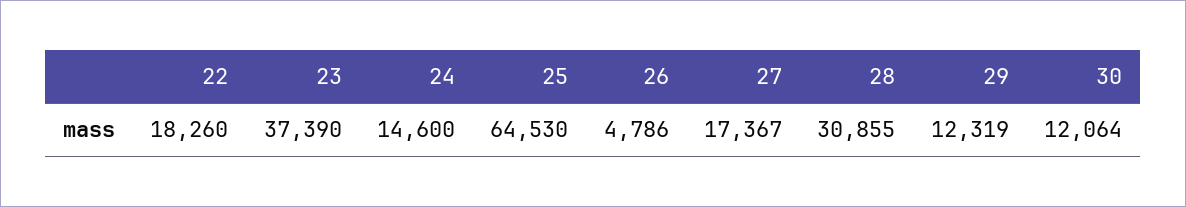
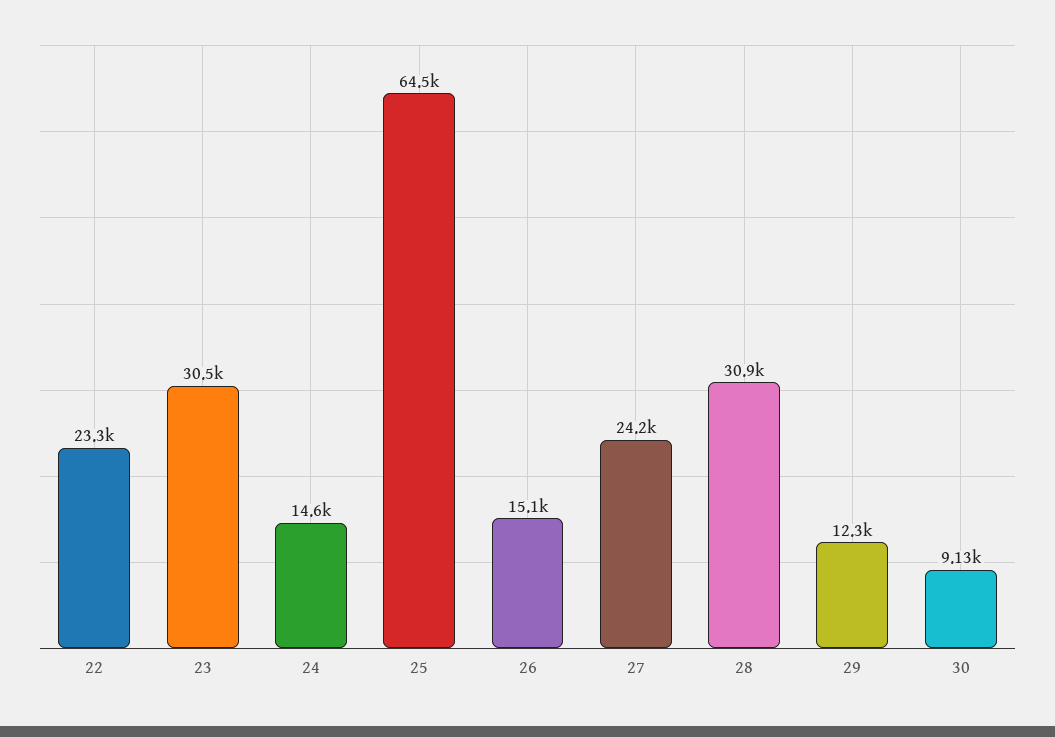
  {
-   "22": 18260,
+   "22": 23300,
-   "23": 37390,
+   "23": 30500,
    "24": 14600,
    "25": 64530,
-   "26": 4786,
+   "26": 15100,
-   "27": 17367,
+   "27": 24200,
    "28": 30855,
    "29": 12319,
-   "30": 12064
+   "30": 9130
  }

